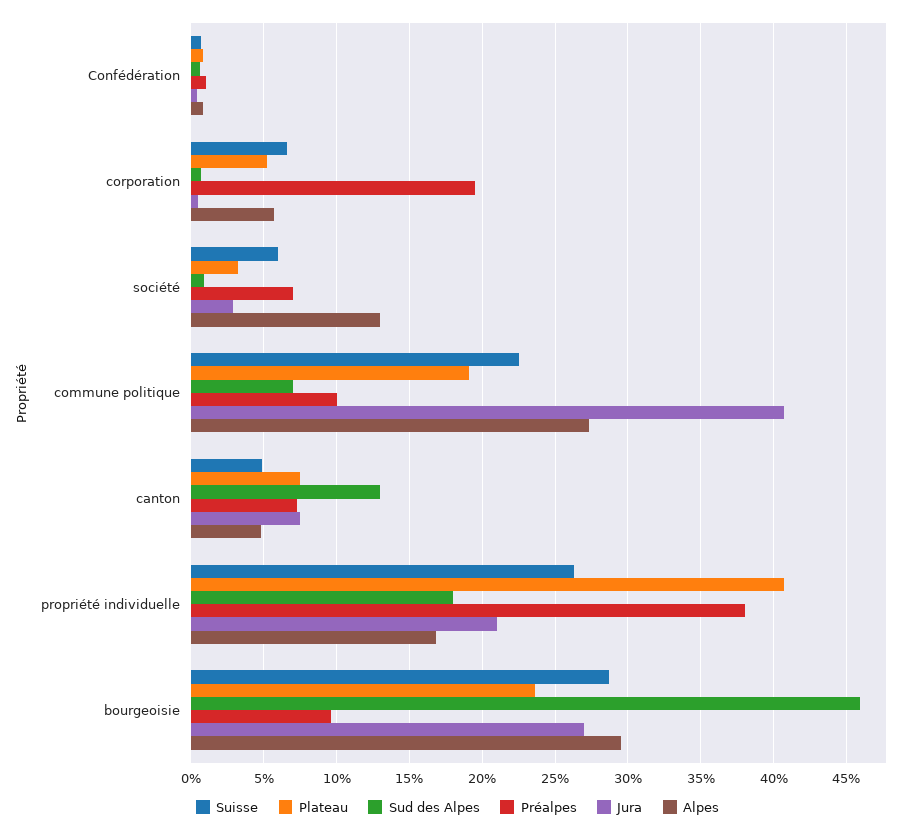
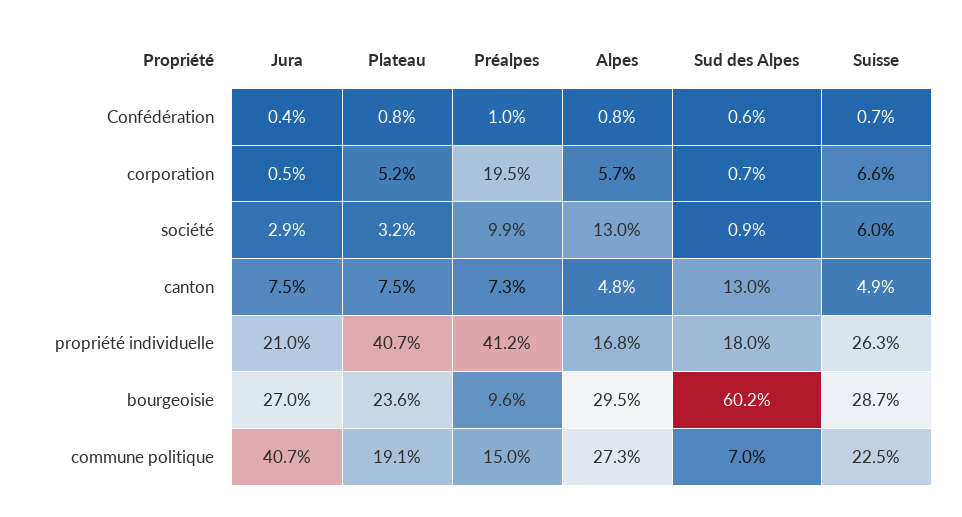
  {
    "Suisse": {
      "Confédération": 0.7,
      "corporation": 6.6,
      "société": 6,
      "commune politique": 22.5,
      "canton": 4.9,
      "propriété individuelle": 26.3,
      "bourgeoisie": 28.7
    },
    "Plateau": {
      "Confédération": 0.8,
      "corporation": 5.2,
      "société": 3.2,
      "commune politique": 19.1,
      "canton": 7.5,
      "propriété individuelle": 40.7,
      "bourgeoisie": 23.6
    },
    "Sud des Alpes": {
      "Confédération": 0.6,
      "corporation": 0.7,
      "société": 0.9,
      "commune politique": 7,
      "canton": 13,
      "propriété individuelle": 18,
-     "bourgeoisie": 46
+     "bourgeoisie": 60.2
    },
    "Préalpes": {
      "Confédération": 1,
      "corporation": 19.5,
-     "société": 7,
+     "société": 9.9,
-     "commune politique": 10,
+     "commune politique": 15,
      "canton": 7.3,
-     "propriété individuelle": 38,
+     "propriété individuelle": 41.2,
      "bourgeoisie": 9.6
    },
    "Jura": {
      "Confédération": 0.4,
      "corporation": 0.5,
      "société": 2.9,
      "commune politique": 40.7,
      "canton": 7.5,
      "propriété individuelle": 21,
      "bourgeoisie": 27
    },
    "Alpes": {
      "Confédération": 0.8,
      "corporation": 5.7,
      "société": 13,
      "commune politique": 27.3,
      "canton": 4.8,
      "propriété individuelle": 16.8,
      "bourgeoisie": 29.5
    }
  }

